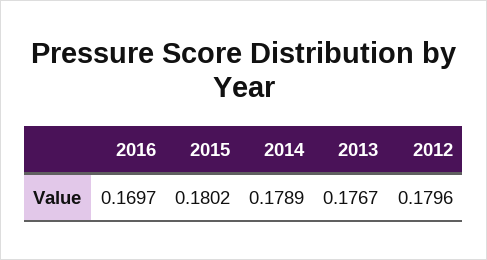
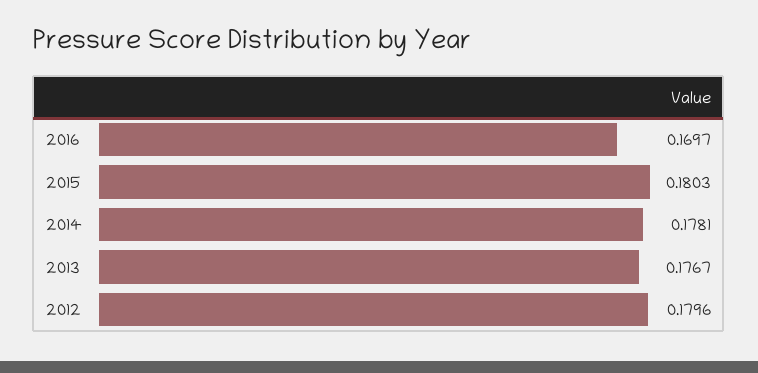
  {
    "2016": 0.1697,
-   "2015": 0.1802,
+   "2015": 0.1803,
-   "2014": 0.1789,
+   "2014": 0.1781,
    "2013": 0.1767,
    "2012": 0.1796
  }

